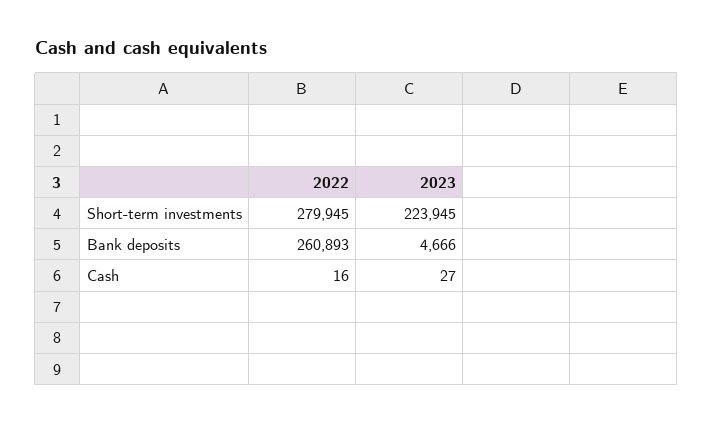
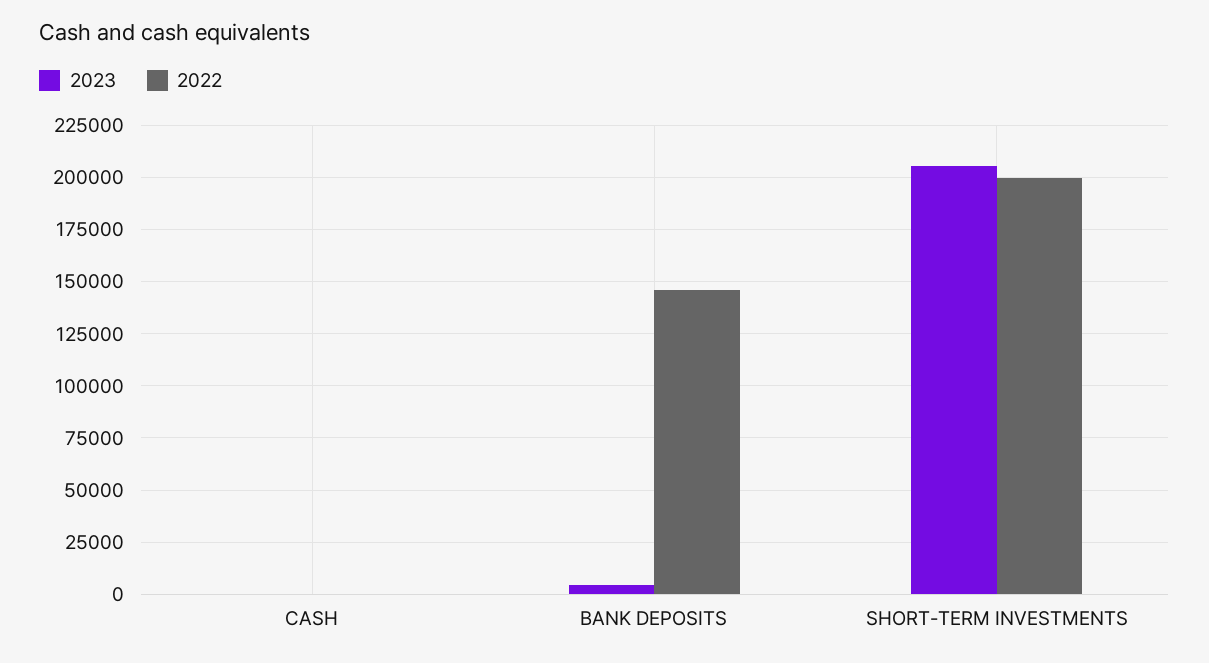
  {
    "2022": {
-     "Short-term investments": 279945,
+     "Short-term investments": 200000,
-     "Bank deposits": 260893,
+     "Bank deposits": 145000,
      "Cash": 16
    },
    "2023": {
-     "Short-term investments": 223945,
+     "Short-term investments": 205000,
      "Bank deposits": 4666,
      "Cash": 27
    }
  }

